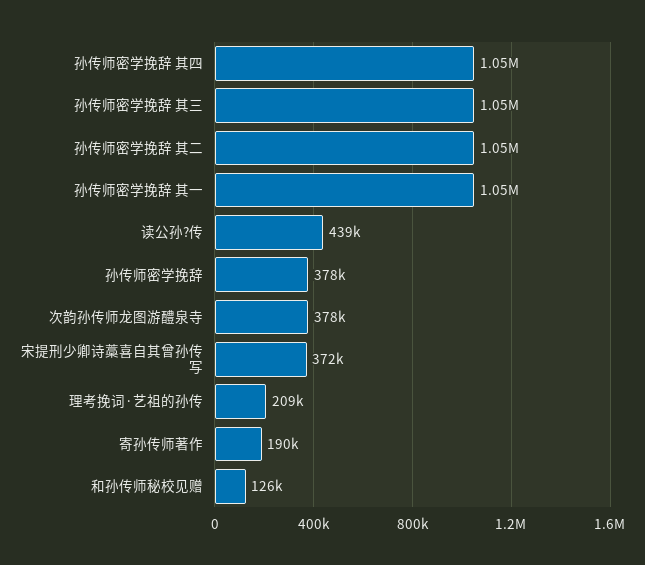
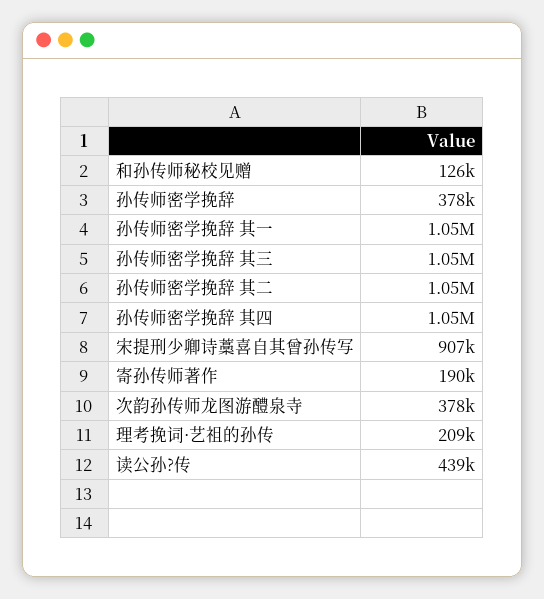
  {
    "孙传师密学挽辞 其四": 1050000,
    "孙传师密学挽辞 其三": 1050000,
    "孙传师密学挽辞 其二": 1050000,
    "孙传师密学挽辞 其一": 1050000,
    "读公孙?传": 439000,
    "孙传师密学挽辞": 378000,
    "次韵孙传师龙图游醴泉寺": 378000,
-   "宋提刑少卿诗藁喜自其曾孙传写": 372000,
+   "宋提刑少卿诗藁喜自其曾孙传写": 907000,
    "理考挽词·艺祖的孙传": 209000,
    "寄孙传师著作": 190000,
    "和孙传师秘校见赠": 126000
  }

